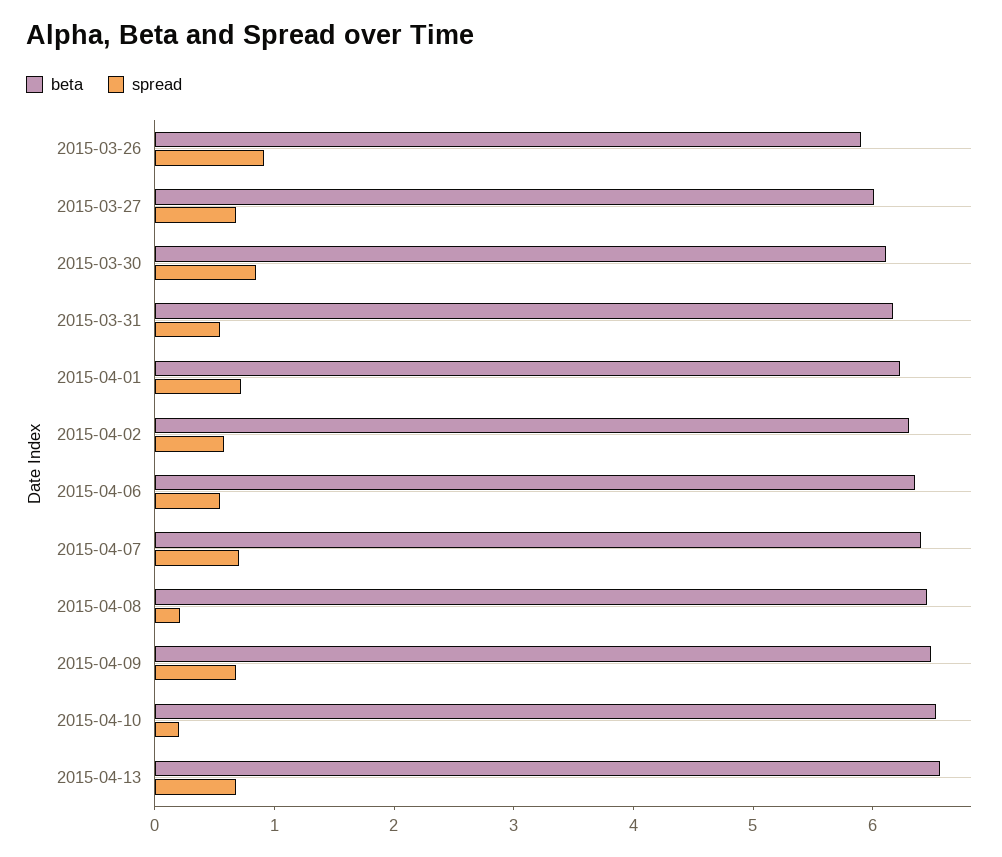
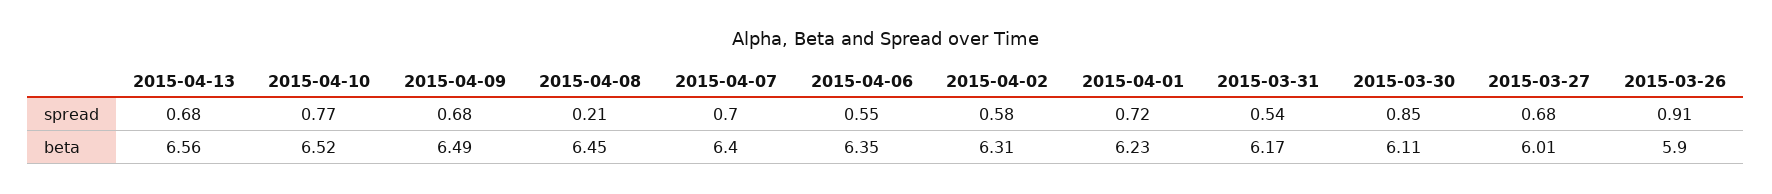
  {
    "beta": {
      "2015-03-26": 5.9,
      "2015-03-27": 6.01,
      "2015-03-30": 6.11,
      "2015-03-31": 6.17,
      "2015-04-01": 6.23,
      "2015-04-02": 6.31,
      "2015-04-06": 6.35,
      "2015-04-07": 6.4,
      "2015-04-08": 6.45,
      "2015-04-09": 6.49,
      "2015-04-10": 6.52,
      "2015-04-13": 6.56
    },
    "spread": {
      "2015-03-26": 0.91,
      "2015-03-27": 0.68,
      "2015-03-30": 0.85,
      "2015-03-31": 0.54,
      "2015-04-01": 0.72,
      "2015-04-02": 0.58,
      "2015-04-06": 0.55,
      "2015-04-07": 0.7,
      "2015-04-08": 0.21,
      "2015-04-09": 0.68,
-     "2015-04-10": 0.2,
+     "2015-04-10": 0.77,
      "2015-04-13": 0.68
    }
  }

